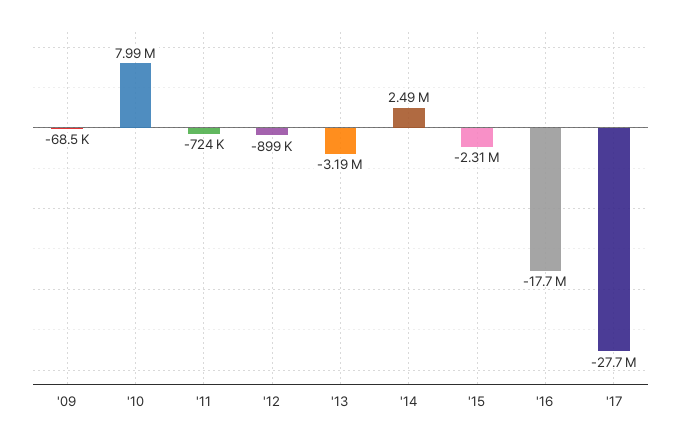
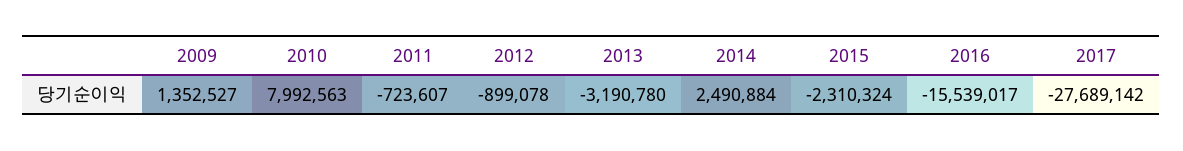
  {
-   "'09": -68500,
+   "'09": 1352527,
    "'10": 7992563,
    "'11": -723607,
    "'12": -899078,
    "'13": -3190780,
    "'14": 2490884,
    "'15": -2310324,
-   "'16": -17700000,
+   "'16": -15539017,
    "'17": -27689142
  }

